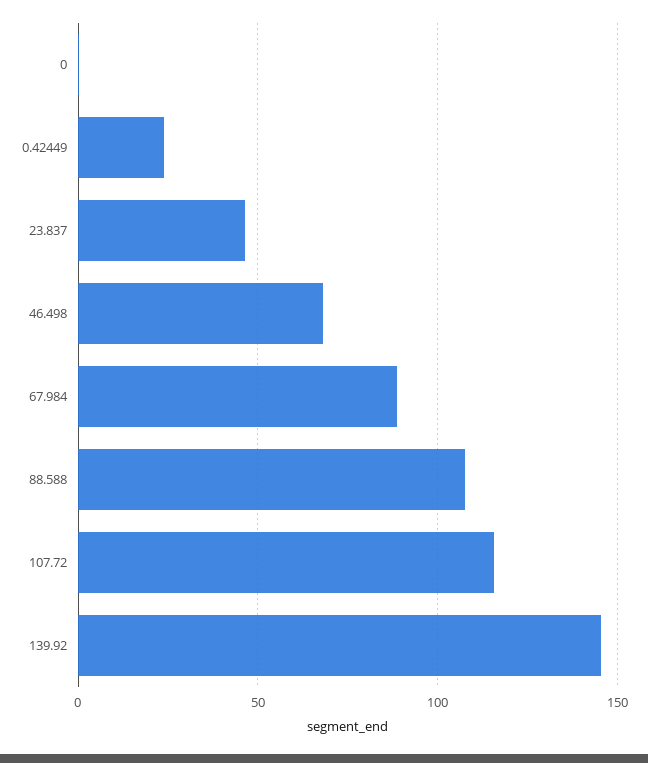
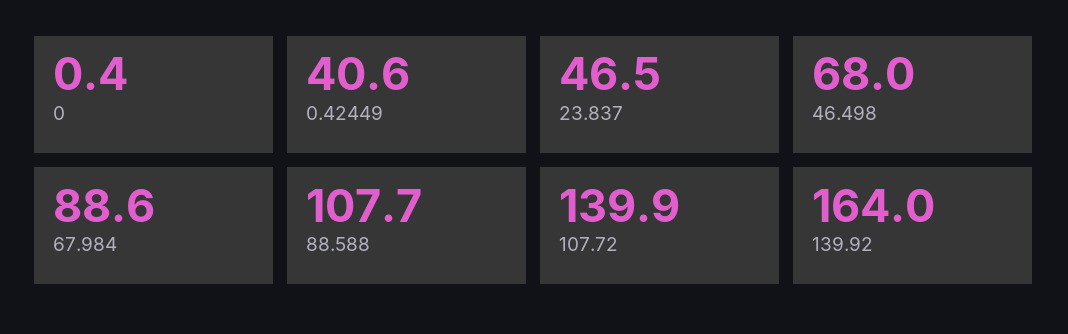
  {
    "0": 0.4,
-   "0.42449": 25,
+   "0.42449": 40.6,
    "23.837": 46.5,
    "46.498": 68,
    "67.984": 88.6,
    "88.588": 107.7,
-   "107.72": 115,
+   "107.72": 139.9,
-   "139.92": 145
+   "139.92": 164
  }

